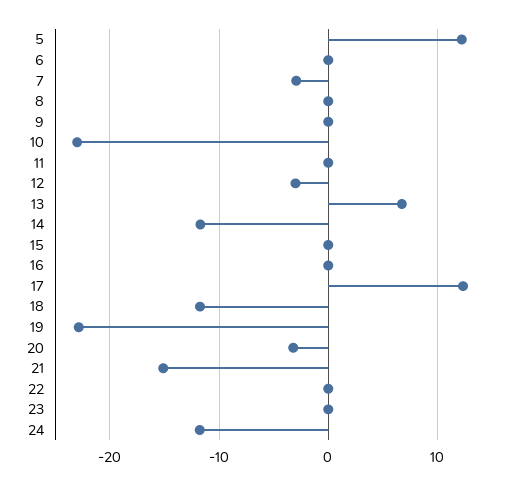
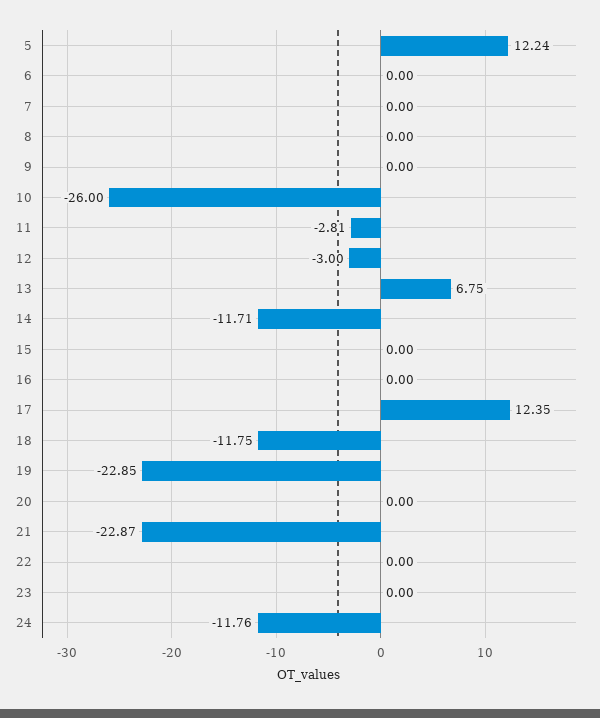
  {
    "5": 12.24,
    "6": 0,
-   "7": -3,
+   "7": 0,
    "8": 0,
    "9": 0,
-   "10": -23,
+   "10": -26,
-   "11": 0,
+   "11": -2.81,
    "12": -3,
    "13": 6.75,
    "14": -11.71,
    "15": 0,
    "16": 0,
    "17": 12.35,
    "18": -11.75,
    "19": -22.85,
-   "20": -3,
+   "20": 0,
-   "21": -15,
+   "21": -22.87,
    "22": 0,
    "23": 0,
    "24": -11.76
  }

